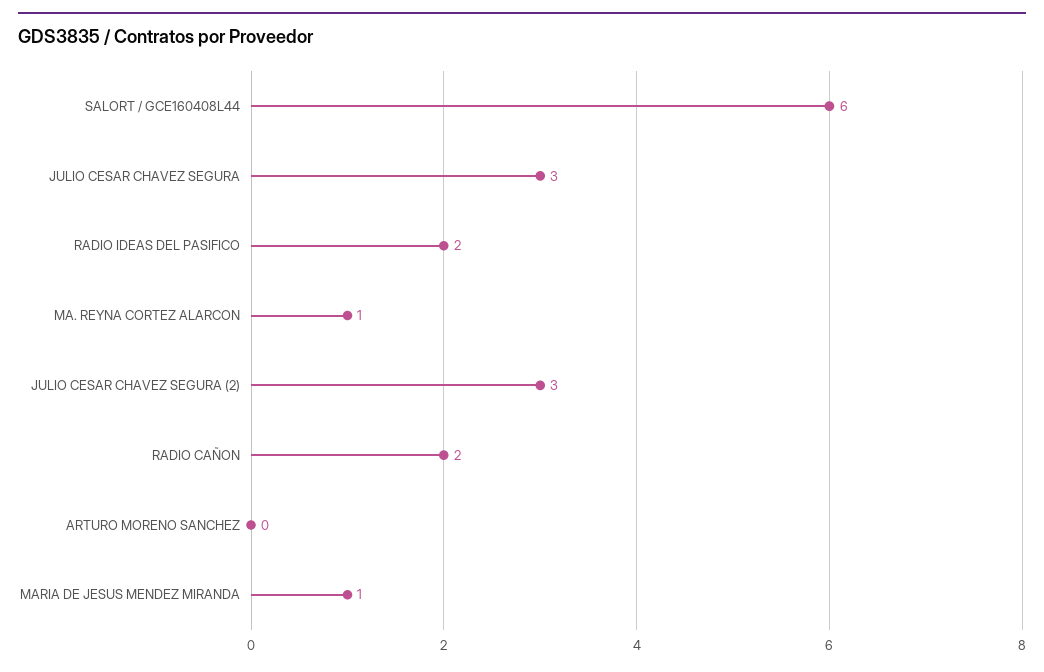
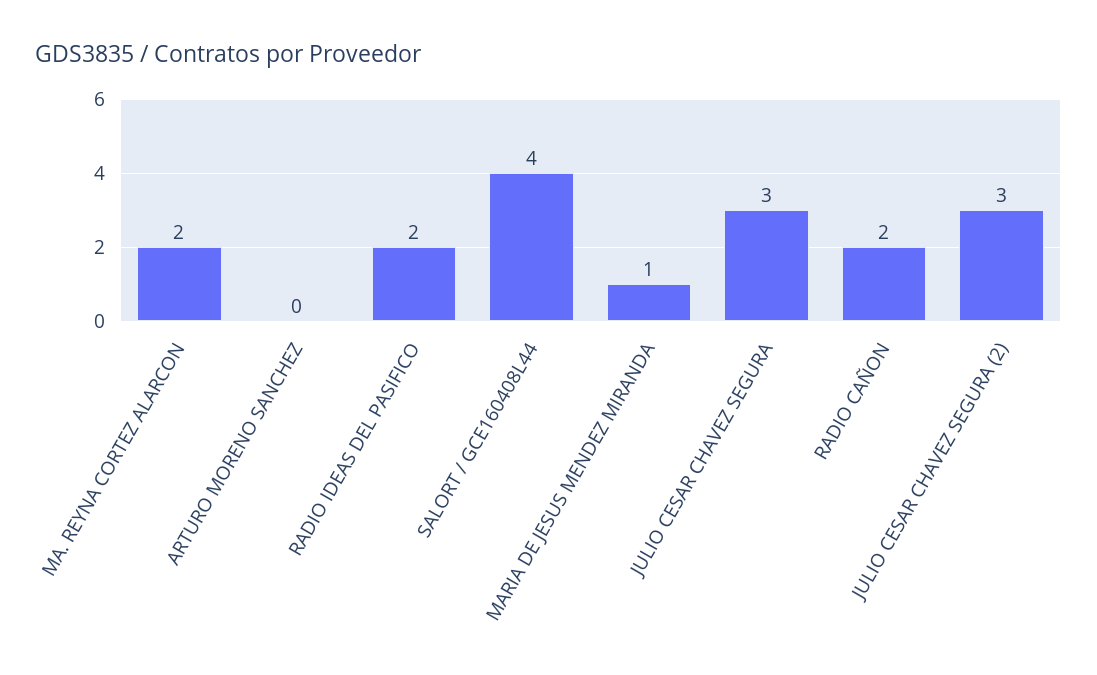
  {
-   "SALORT / GCE160408L44": 6,
+   "SALORT / GCE160408L44": 4,
    "JULIO CESAR CHAVEZ SEGURA": 3,
    "RADIO IDEAS DEL PASIFICO": 2,
-   "MA. REYNA CORTEZ ALARCON": 1,
+   "MA. REYNA CORTEZ ALARCON": 2,
    "JULIO CESAR CHAVEZ SEGURA (2)": 3,
    "RADIO CAÑON": 2,
    "ARTURO MORENO SANCHEZ": 0,
    "MARIA DE JESUS MENDEZ MIRANDA": 1
  }

